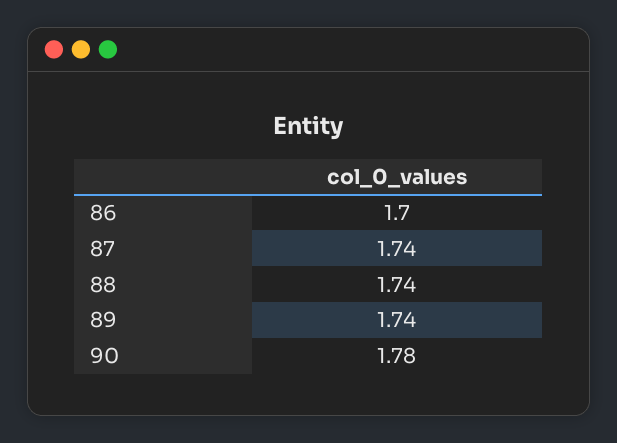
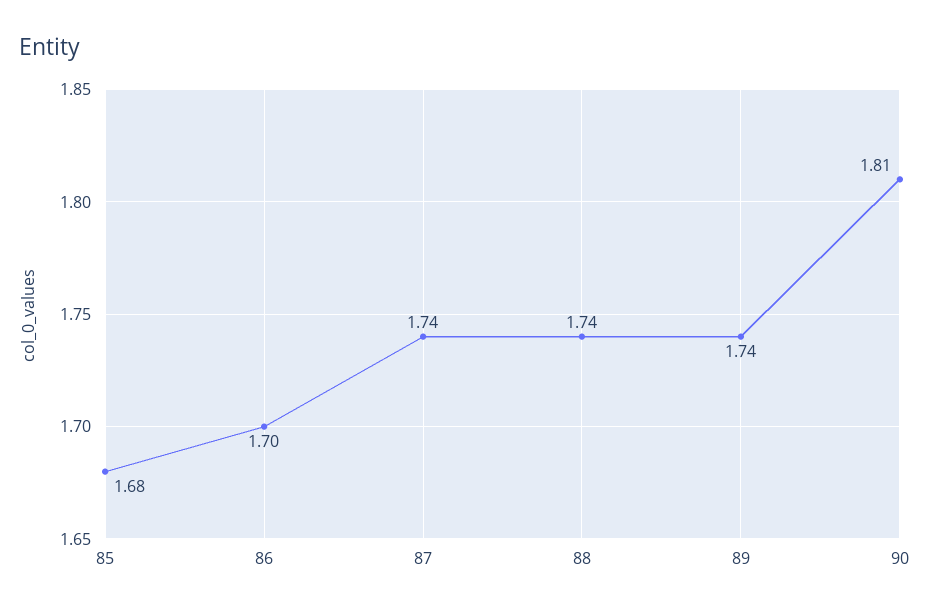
  {
    "86": 1.7,
    "87": 1.74,
    "88": 1.74,
    "89": 1.74,
-   "90": 1.78
+   "90": 1.81,
+   "85": 1.68
  }

